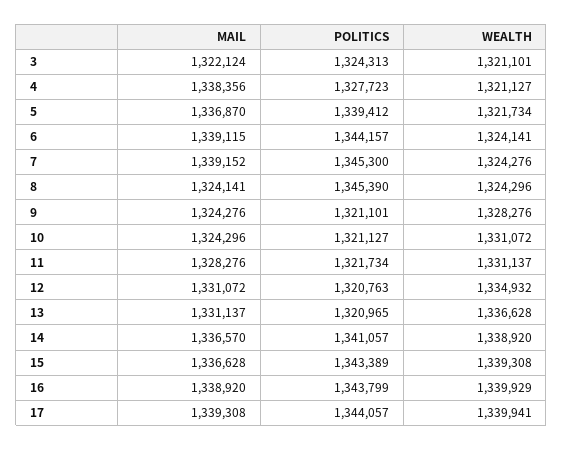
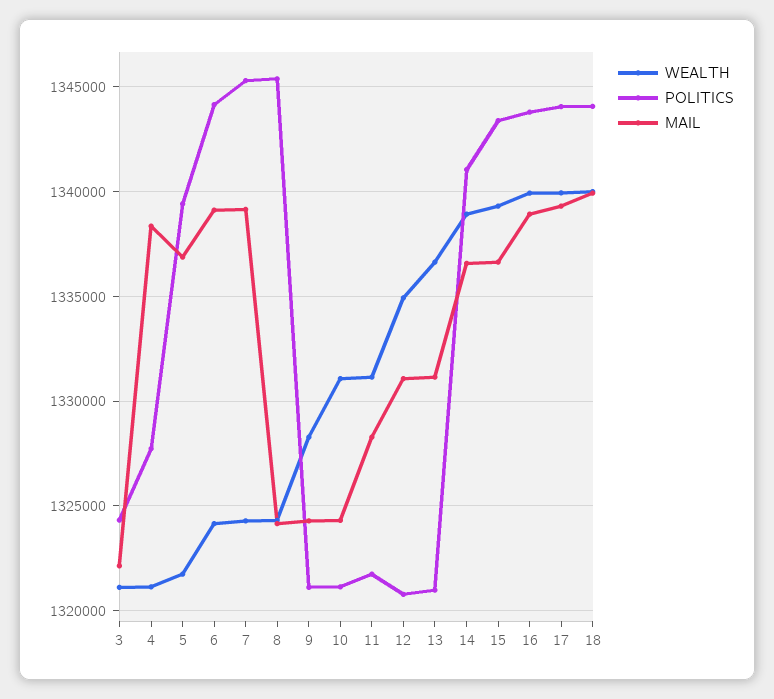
  {
    "MAIL": {
      "3": 1322124,
      "4": 1338356,
      "5": 1336870,
      "6": 1339115,
      "7": 1339152,
      "8": 1324141,
      "9": 1324276,
      "10": 1324296,
      "11": 1328276,
      "12": 1331072,
      "13": 1331137,
      "14": 1336570,
      "15": 1336628,
      "16": 1338920,
-     "17": 1339308
+     "17": 1339308,
+     "18": 1340000
    },
    "POLITICS": {
      "3": 1324313,
      "4": 1327723,
      "5": 1339412,
      "6": 1344157,
      "7": 1345300,
      "8": 1345390,
      "9": 1321101,
      "10": 1321127,
      "11": 1321734,
      "12": 1320763,
      "13": 1320965,
      "14": 1341057,
      "15": 1343389,
      "16": 1343799,
-     "17": 1344057
+     "17": 1344057,
+     "18": 1344000
    },
    "WEALTH": {
      "3": 1321101,
      "4": 1321127,
      "5": 1321734,
      "6": 1324141,
      "7": 1324276,
      "8": 1324296,
      "9": 1328276,
      "10": 1331072,
      "11": 1331137,
      "12": 1334932,
      "13": 1336628,
      "14": 1338920,
      "15": 1339308,
      "16": 1339929,
-     "17": 1339941
+     "17": 1339941,
+     "18": 1340000
    }
  }

